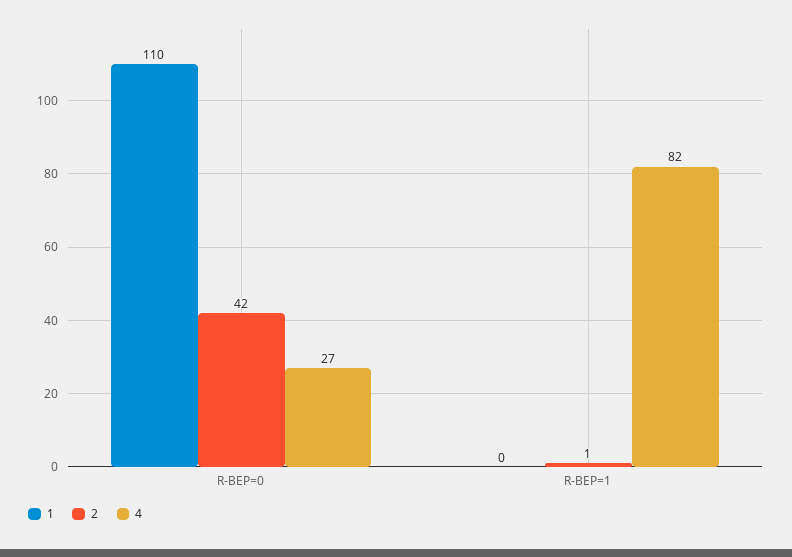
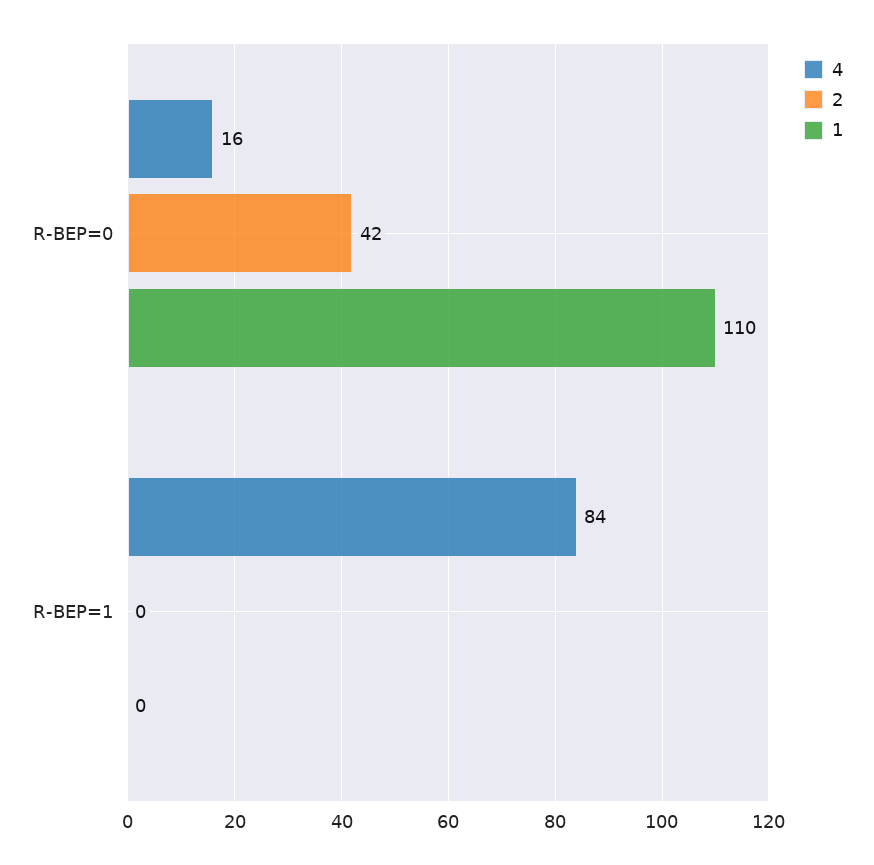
  {
    "1": {
      "R-BEP=0": 110,
      "R-BEP=1": 0
    },
    "2": {
      "R-BEP=0": 42,
-     "R-BEP=1": 1
+     "R-BEP=1": 0
    },
    "4": {
-     "R-BEP=0": 27,
+     "R-BEP=0": 16,
-     "R-BEP=1": 82
+     "R-BEP=1": 84
    }
  }

